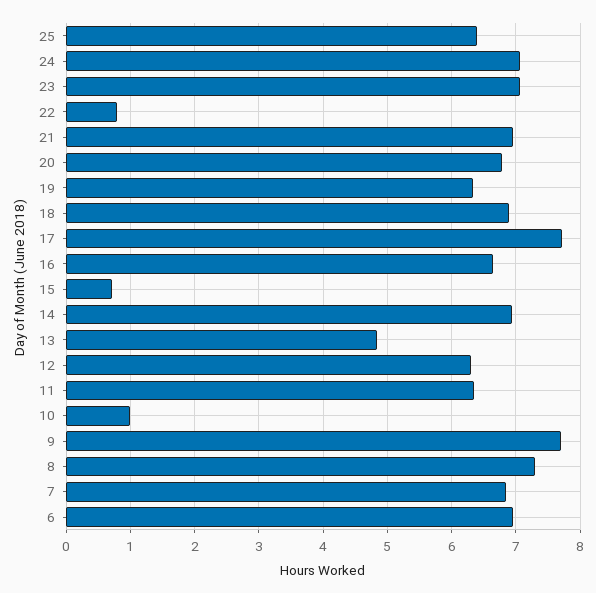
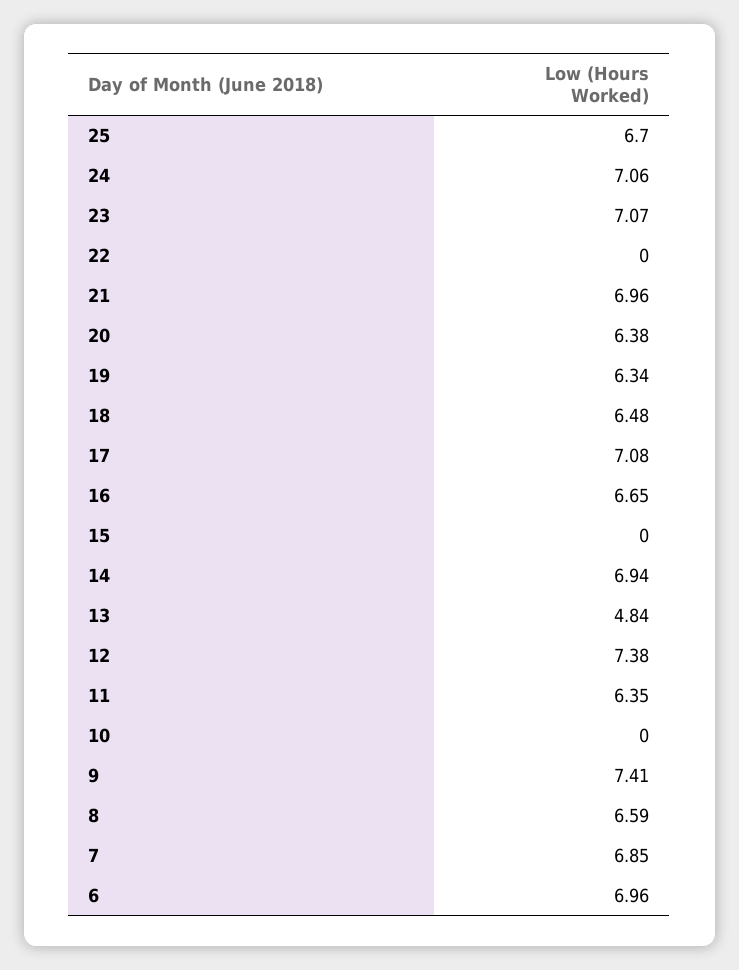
  {
-   "25": 6.4,
+   "25": 6.7,
    "24": 7.06,
    "23": 7.07,
-   "22": 0.8,
+   "22": 0,
    "21": 6.96,
-   "20": 6.8,
+   "20": 6.38,
    "19": 6.34,
-   "18": 6.9,
+   "18": 6.48,
-   "17": 7.7,
+   "17": 7.08,
    "16": 6.65,
-   "15": 0.7,
+   "15": 0,
    "14": 6.94,
    "13": 4.84,
-   "12": 6.3,
+   "12": 7.38,
    "11": 6.35,
-   "10": 1,
+   "10": 0,
-   "9": 7.7,
+   "9": 7.41,
-   "8": 7.3,
+   "8": 6.59,
    "7": 6.85,
    "6": 6.96
  }

